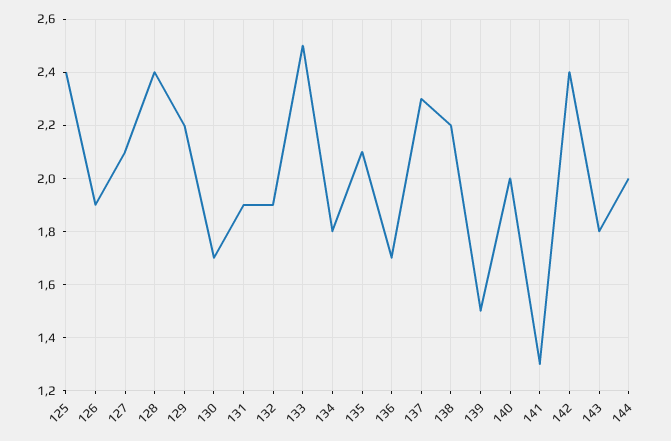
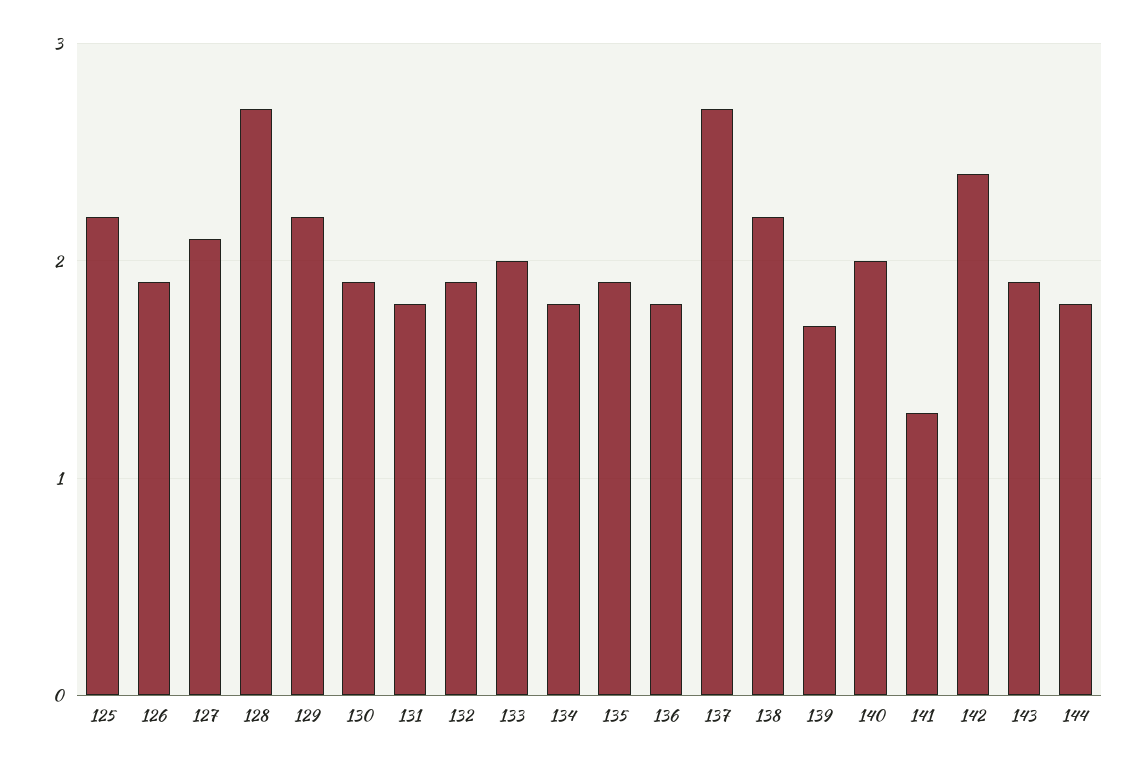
  {
-   "125": 2.4,
+   "125": 2.2,
    "126": 1.9,
    "127": 2.1,
-   "128": 2.4,
+   "128": 2.7,
    "129": 2.2,
-   "130": 1.7,
+   "130": 1.9,
-   "131": 1.9,
+   "131": 1.8,
    "132": 1.9,
-   "133": 2.5,
+   "133": 2,
    "134": 1.8,
-   "135": 2.1,
+   "135": 1.9,
-   "136": 1.7,
+   "136": 1.8,
-   "137": 2.3,
+   "137": 2.7,
    "138": 2.2,
-   "139": 1.5,
+   "139": 1.7,
    "140": 2,
    "141": 1.3,
    "142": 2.4,
-   "143": 1.8,
+   "143": 1.9,
-   "144": 2
+   "144": 1.8
  }

